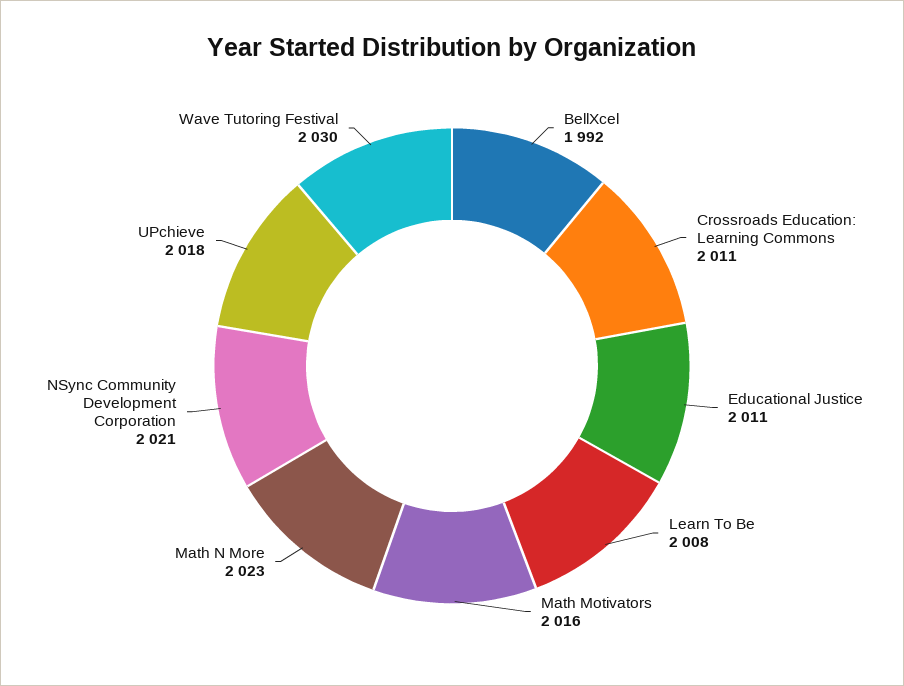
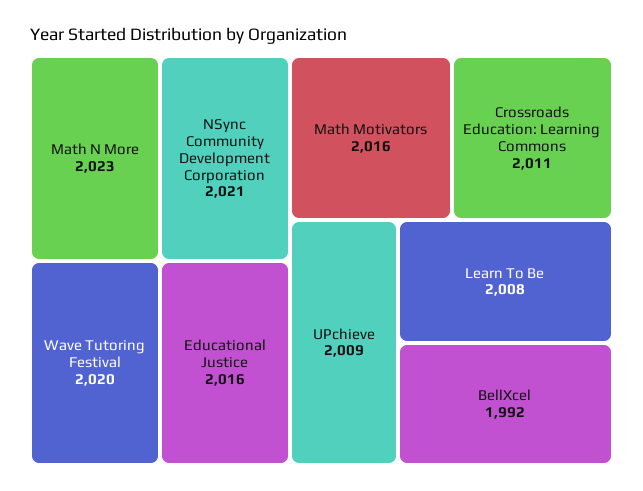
  {
    "BellXcel": 1992,
    "Crossroads Education: Learning Commons": 2011,
-   "Educational Justice": 2011,
+   "Educational Justice": 2016,
    "Learn To Be": 2008,
    "Math Motivators": 2016,
    "Math N More": 2023,
    "NSync Community Development Corporation": 2021,
-   "UPchieve": 2018,
+   "UPchieve": 2009,
-   "Wave Tutoring Festival": 2030
+   "Wave Tutoring Festival": 2020
  }

